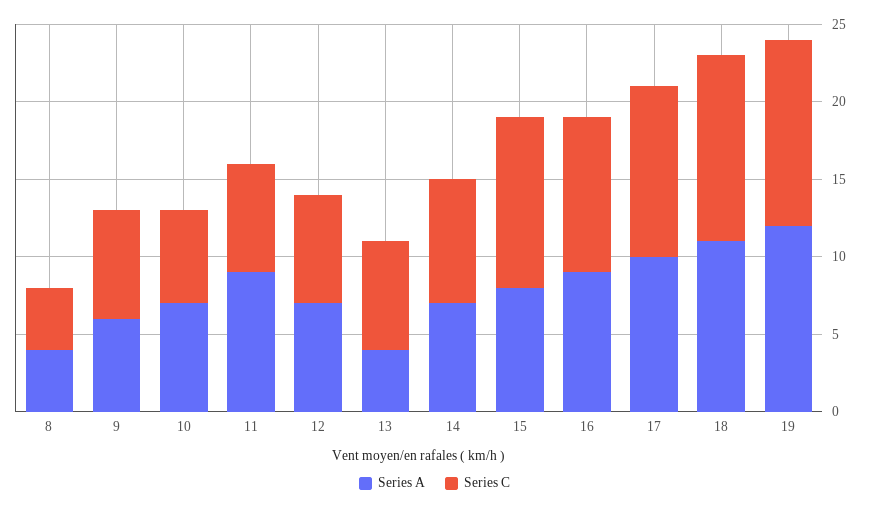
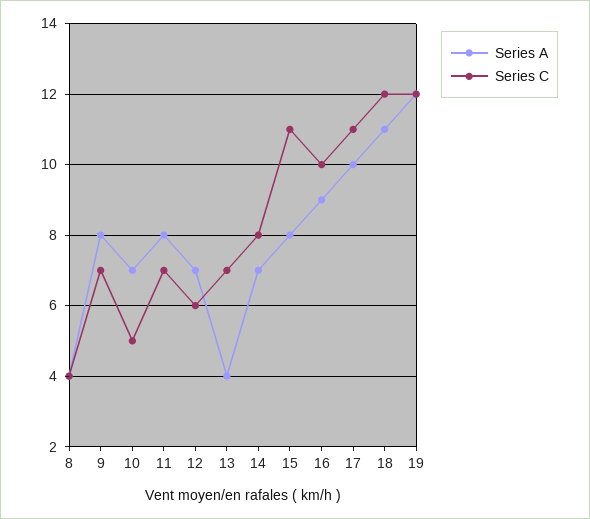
  {
    "Series A": {
      "8": 4,
-     "9": 6,
+     "9": 8,
      "10": 7,
-     "11": 9,
+     "11": 8,
      "12": 7,
      "13": 4,
      "14": 7,
      "15": 8,
      "16": 9,
      "17": 10,
      "18": 11,
      "19": 12
    },
    "Series C": {
      "8": 4,
      "9": 7,
-     "10": 6,
+     "10": 5,
      "11": 7,
-     "12": 7,
+     "12": 6,
      "13": 7,
      "14": 8,
      "15": 11,
      "16": 10,
      "17": 11,
      "18": 12,
      "19": 12
    }
  }

